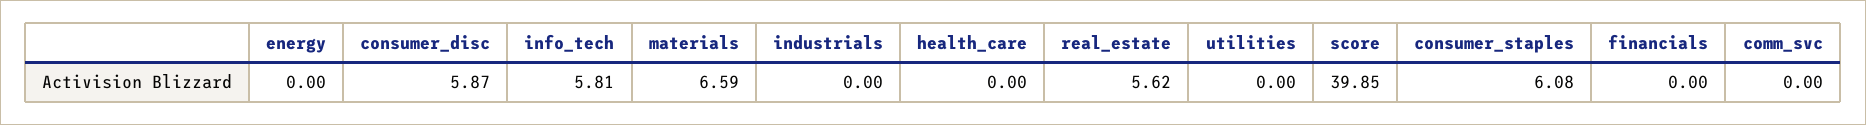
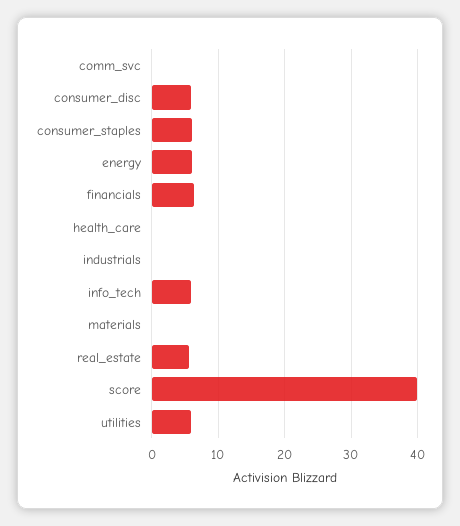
  {
-   "energy": 0,
+   "energy": 6,
    "consumer_disc": 5.87,
    "info_tech": 5.81,
-   "materials": 6.59,
+   "materials": 0,
    "industrials": 0,
    "health_care": 0,
    "real_estate": 5.62,
-   "utilities": 0,
+   "utilities": 6,
    "score": 39.85,
    "consumer_staples": 6.08,
-   "financials": 0,
+   "financials": 6,
    "comm_svc": 0
  }

